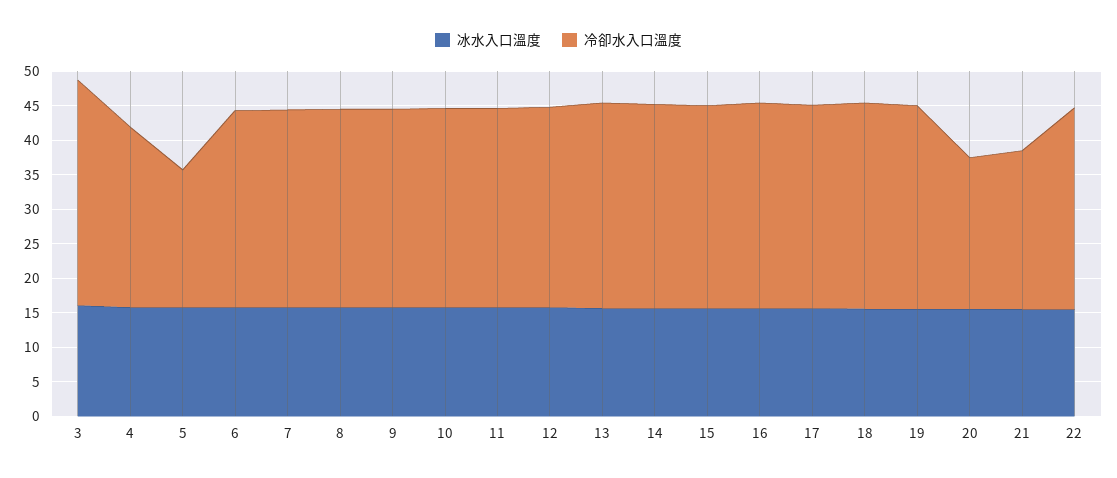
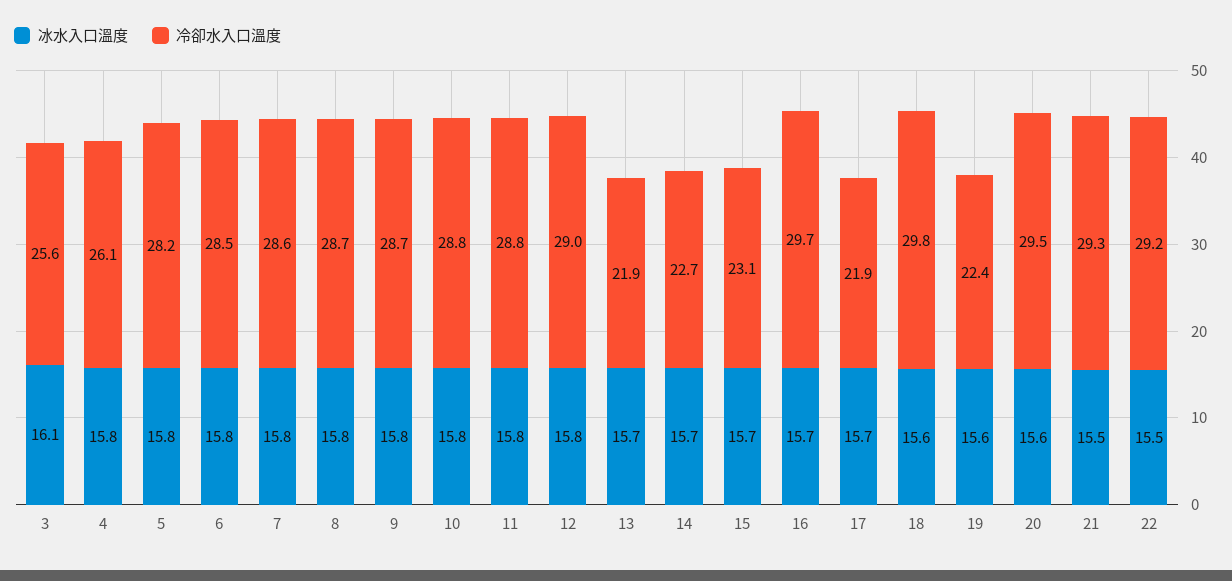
  {
    "冰水入口溫度": {
      "3": 16.1,
      "4": 15.8,
      "5": 15.8,
      "6": 15.8,
      "7": 15.8,
      "8": 15.8,
      "9": 15.8,
      "10": 15.8,
      "11": 15.8,
      "12": 15.8,
      "13": 15.7,
      "14": 15.7,
      "15": 15.7,
      "16": 15.7,
      "17": 15.7,
      "18": 15.6,
      "19": 15.6,
      "20": 15.6,
      "21": 15.5,
      "22": 15.5
    },
    "冷卻水入口溫度": {
-     "3": 32.5,
+     "3": 25.6,
      "4": 26.1,
-     "5": 20,
+     "5": 28.2,
      "6": 28.5,
      "7": 28.6,
      "8": 28.7,
      "9": 28.7,
      "10": 28.8,
      "11": 28.8,
      "12": 29,
-     "13": 30,
+     "13": 21.9,
-     "14": 30,
+     "14": 22.7,
-     "15": 30,
+     "15": 23.1,
      "16": 29.7,
-     "17": 30,
+     "17": 21.9,
      "18": 29.8,
-     "19": 30,
+     "19": 22.4,
-     "20": 22.5,
+     "20": 29.5,
-     "21": 22.5,
+     "21": 29.3,
      "22": 29.2
    }
  }

